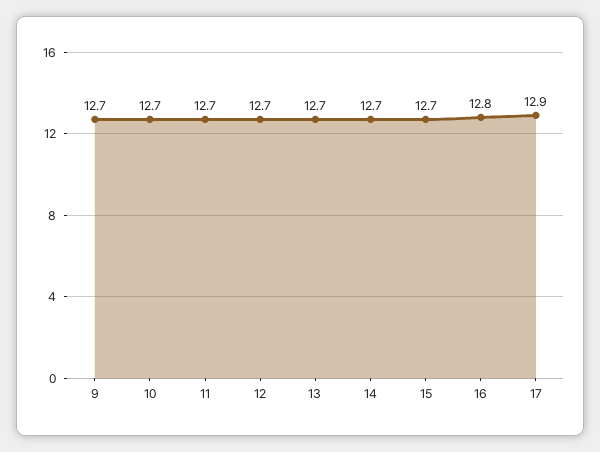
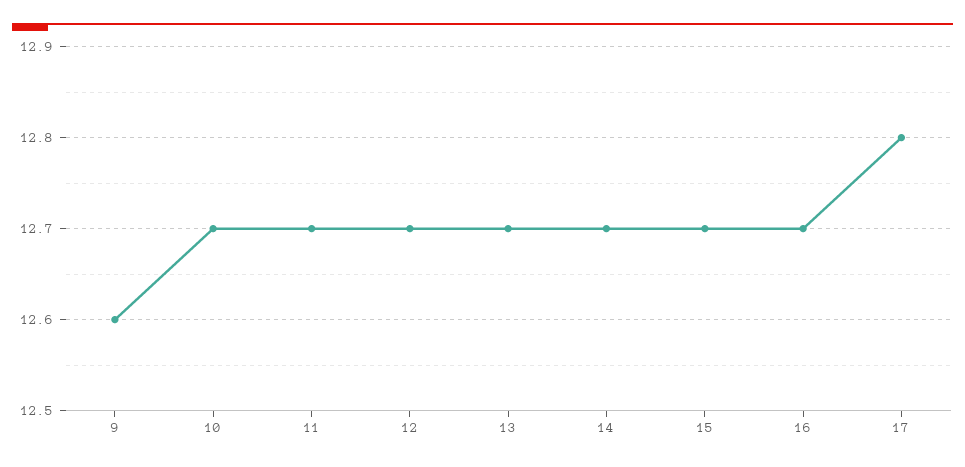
  {
-   "9": 12.7,
+   "9": 12.6,
    "10": 12.7,
    "11": 12.7,
    "12": 12.7,
    "13": 12.7,
    "14": 12.7,
    "15": 12.7,
-   "16": 12.8,
+   "16": 12.7,
-   "17": 12.9
+   "17": 12.8
  }

